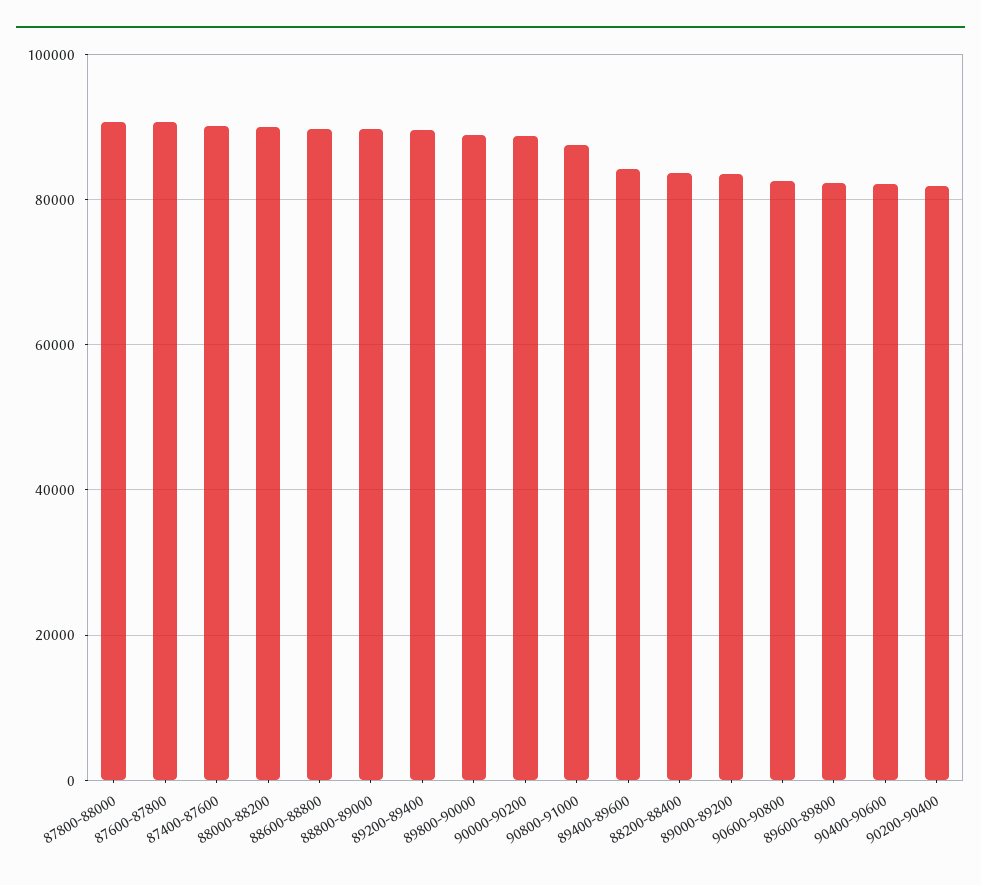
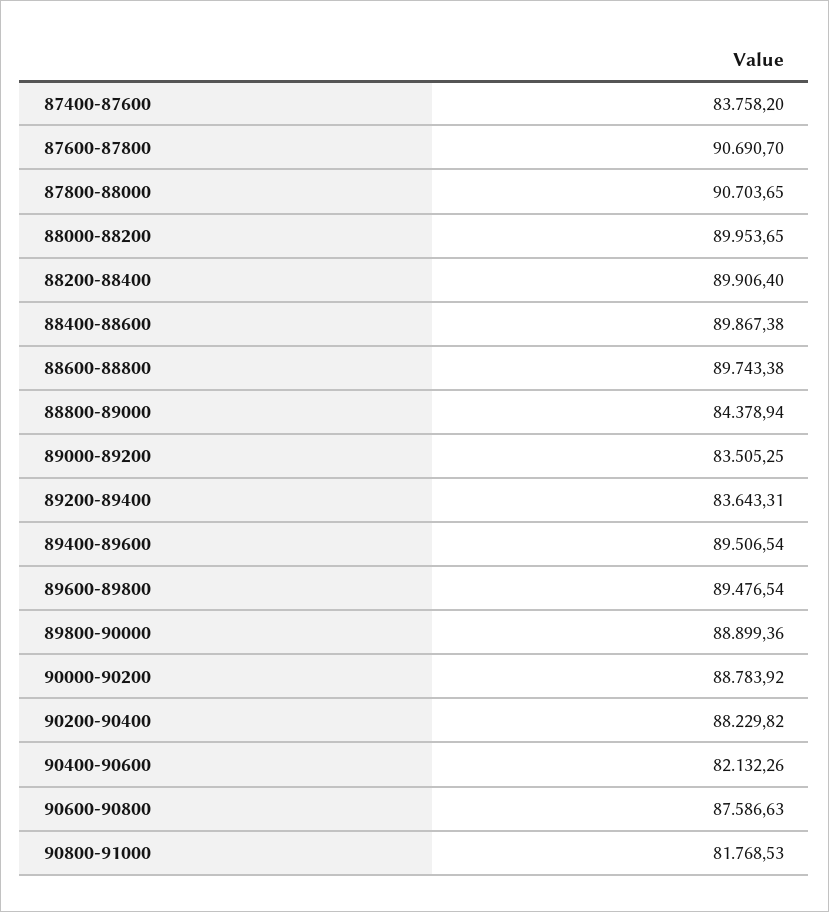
  {
    "87800-88000": 90703.65,
    "87600-87800": 90690.7,
-   "87400-87600": 90000,
+   "87400-87600": 83758.2,
    "88000-88200": 89953.65,
    "88600-88800": 89743.38,
-   "88800-89000": 90000,
+   "88800-89000": 84378.94,
-   "89200-89400": 90000,
+   "89200-89400": 83643.31,
    "89800-90000": 88899.36,
    "90000-90200": 88783.92,
-   "90800-91000": 88000,
+   "90800-91000": 81768.53,
-   "89400-89600": 84000,
+   "89400-89600": 89506.54,
-   "88200-88400": 84000,
+   "88200-88400": 89906.4,
    "89000-89200": 83505.25,
-   "90600-90800": 82000,
+   "90600-90800": 87586.63,
-   "89600-89800": 82000,
+   "89600-89800": 89476.54,
    "90400-90600": 82132.26,
-   "90200-90400": 82000
+   "90200-90400": 88229.82,
+   "88400-88600": 89867.38
  }

